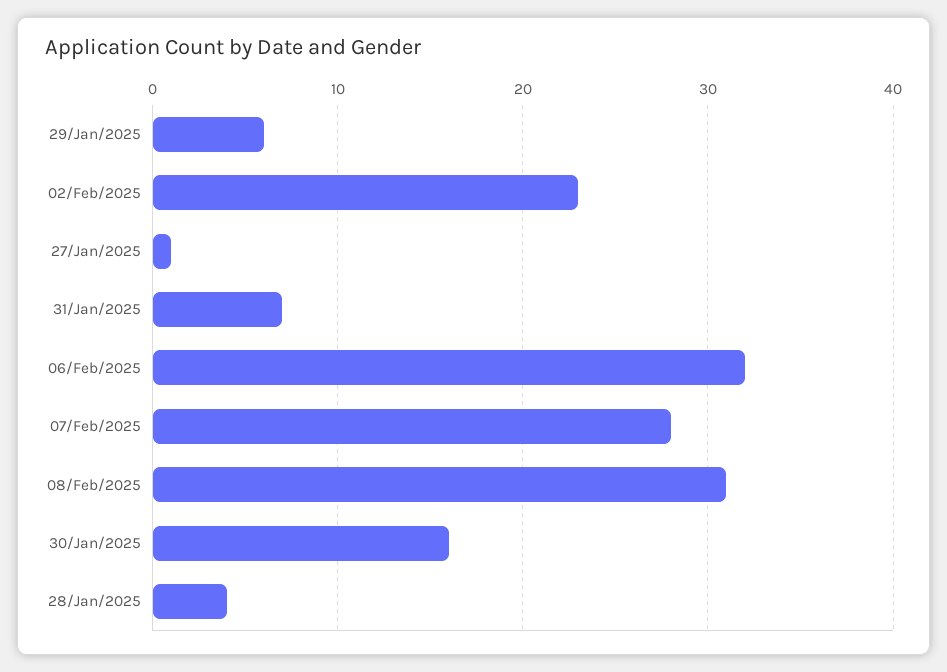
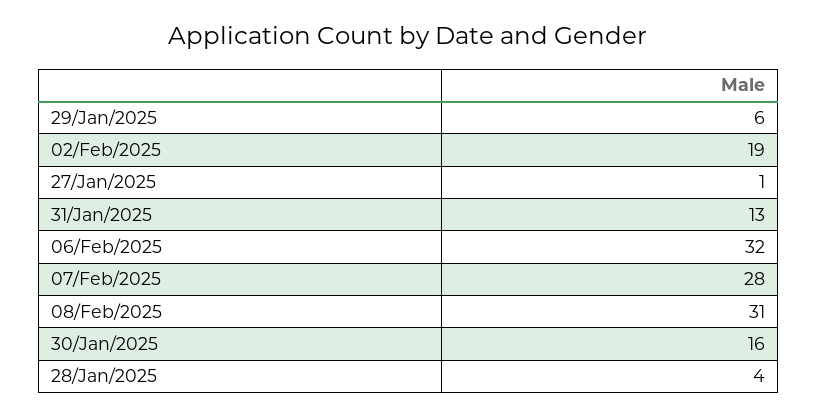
  {
    "29/Jan/2025": 6,
-   "02/Feb/2025": 23,
+   "02/Feb/2025": 19,
    "27/Jan/2025": 1,
-   "31/Jan/2025": 7,
+   "31/Jan/2025": 13,
    "06/Feb/2025": 32,
    "07/Feb/2025": 28,
    "08/Feb/2025": 31,
    "30/Jan/2025": 16,
    "28/Jan/2025": 4
  }

